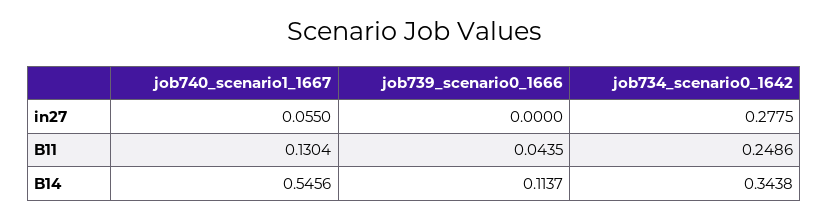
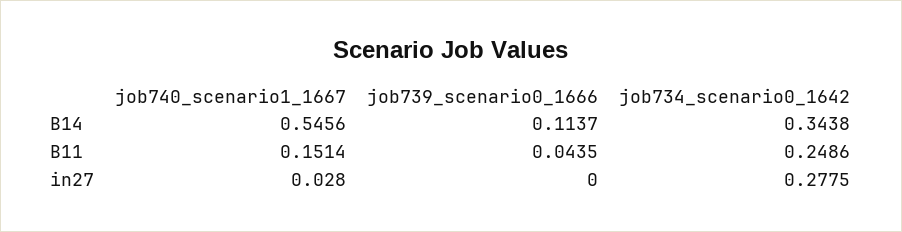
  {
    "job740_scenario1_1667": {
-     "in27": 0.055,
+     "in27": 0.028,
-     "B11": 0.1304,
+     "B11": 0.1514,
      "B14": 0.5456
    },
    "job739_scenario0_1666": {
      "in27": 0,
      "B11": 0.0435,
      "B14": 0.1137
    },
    "job734_scenario0_1642": {
      "in27": 0.2775,
      "B11": 0.2486,
      "B14": 0.3438
    }
  }

